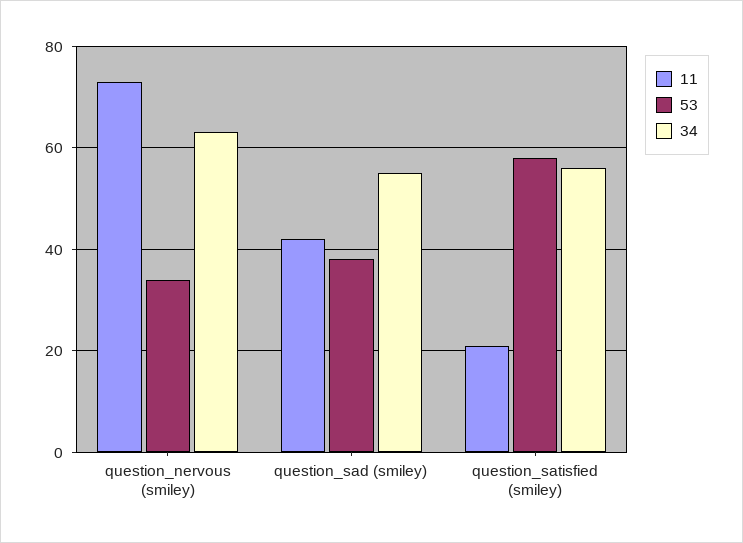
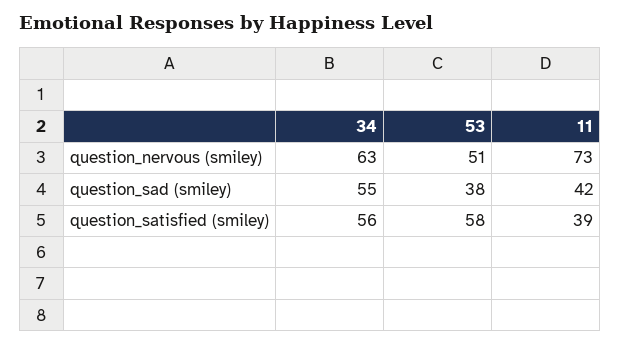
  {
    "11": {
      "question_nervous (smiley)": 73,
      "question_sad (smiley)": 42,
-     "question_satisfied (smiley)": 20
+     "question_satisfied (smiley)": 39
    },
    "53": {
-     "question_nervous (smiley)": 35,
+     "question_nervous (smiley)": 51,
      "question_sad (smiley)": 38,
      "question_satisfied (smiley)": 58
    },
    "34": {
      "question_nervous (smiley)": 63,
      "question_sad (smiley)": 55,
      "question_satisfied (smiley)": 56
    }
  }

